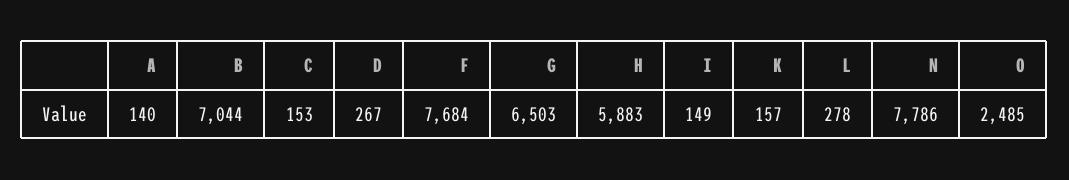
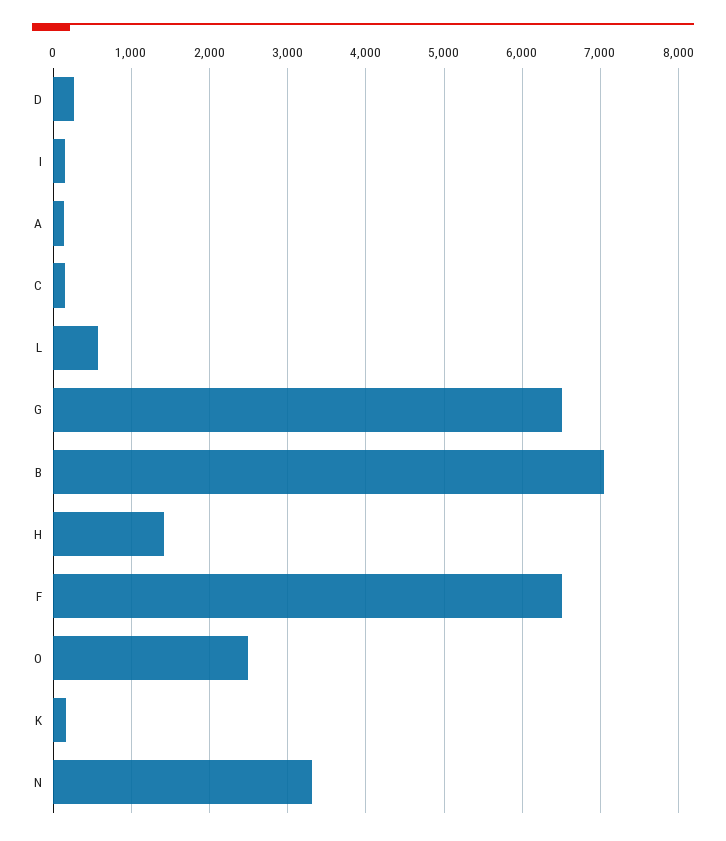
  {
    "A": 140,
    "B": 7044,
    "C": 153,
    "D": 267,
-   "F": 7684,
+   "F": 6500,
    "G": 6503,
-   "H": 5883,
+   "H": 1400,
    "I": 149,
    "K": 157,
-   "L": 278,
+   "L": 600,
-   "N": 7786,
+   "N": 3300,
    "O": 2485
  }

